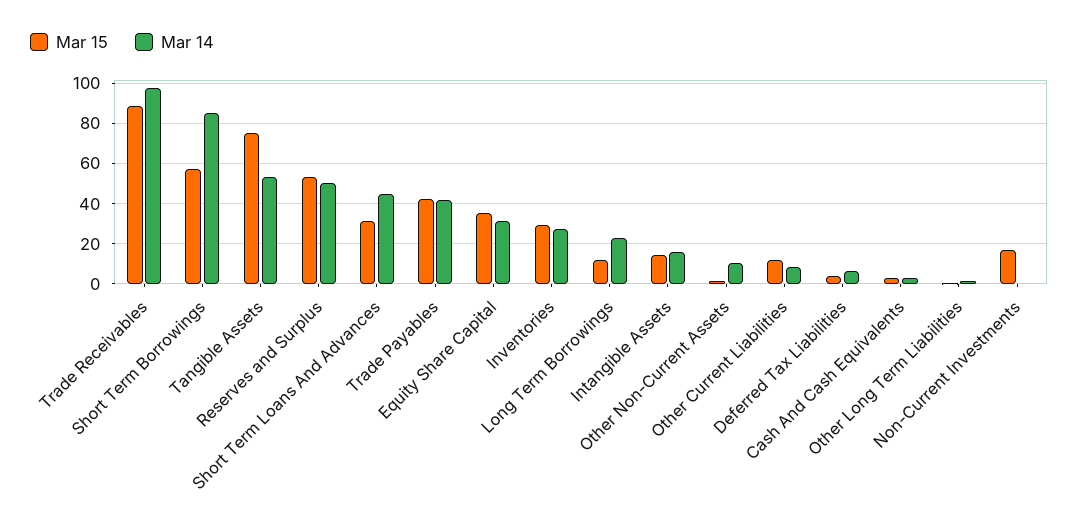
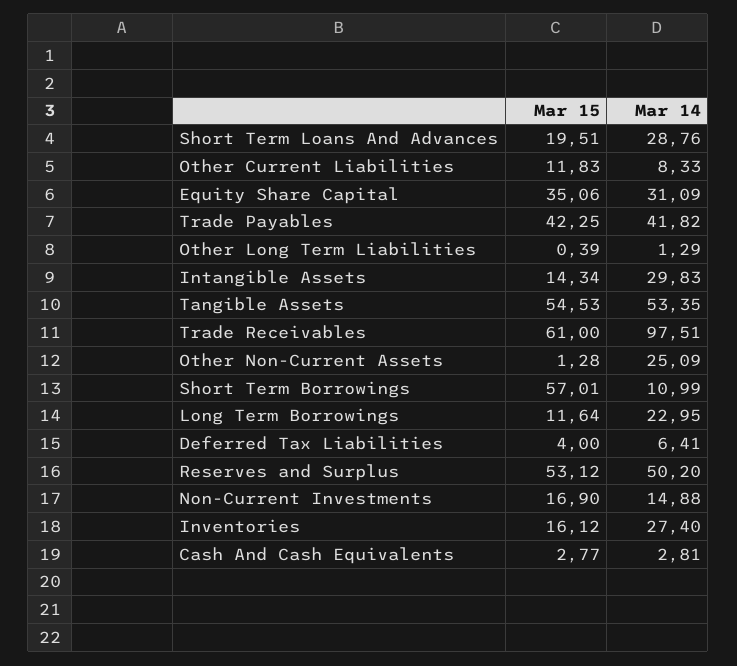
  {
    "Mar 15": {
-     "Trade Receivables": 90,
+     "Trade Receivables": 61,
      "Short Term Borrowings": 57.01,
-     "Tangible Assets": 75,
+     "Tangible Assets": 54.53,
      "Reserves and Surplus": 53.12,
-     "Short Term Loans And Advances": 30,
+     "Short Term Loans And Advances": 19.51,
      "Trade Payables": 42.25,
      "Equity Share Capital": 35.06,
-     "Inventories": 30,
+     "Inventories": 16.12,
      "Long Term Borrowings": 11.64,
      "Intangible Assets": 14.34,
      "Other Non-Current Assets": 1.28,
      "Other Current Liabilities": 11.83,
      "Deferred Tax Liabilities": 4,
      "Cash And Cash Equivalents": 2.77,
      "Other Long Term Liabilities": 0.39,
      "Non-Current Investments": 16.9
    },
    "Mar 14": {
      "Trade Receivables": 97.51,
-     "Short Term Borrowings": 85,
+     "Short Term Borrowings": 10.99,
      "Tangible Assets": 53.35,
      "Reserves and Surplus": 50.2,
-     "Short Term Loans And Advances": 45,
+     "Short Term Loans And Advances": 28.76,
      "Trade Payables": 41.82,
      "Equity Share Capital": 31.09,
      "Inventories": 27.4,
      "Long Term Borrowings": 22.95,
-     "Intangible Assets": 15,
+     "Intangible Assets": 29.83,
-     "Other Non-Current Assets": 10,
+     "Other Non-Current Assets": 25.09,
      "Other Current Liabilities": 8.33,
      "Deferred Tax Liabilities": 6.41,
      "Cash And Cash Equivalents": 2.81,
      "Other Long Term Liabilities": 1.29,
-     "Non-Current Investments": 0
+     "Non-Current Investments": 14.88
    }
  }

